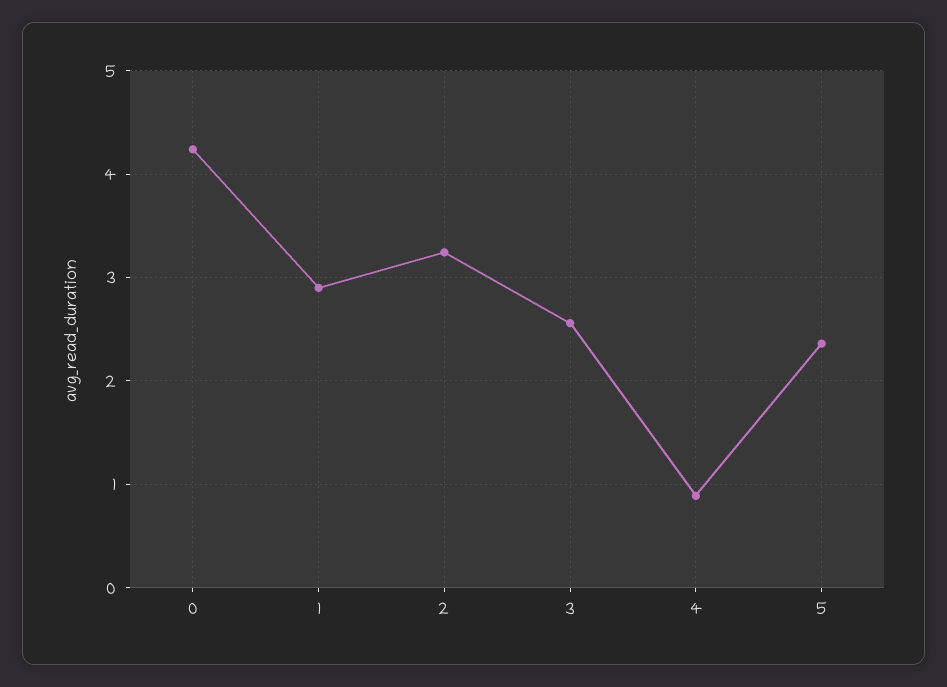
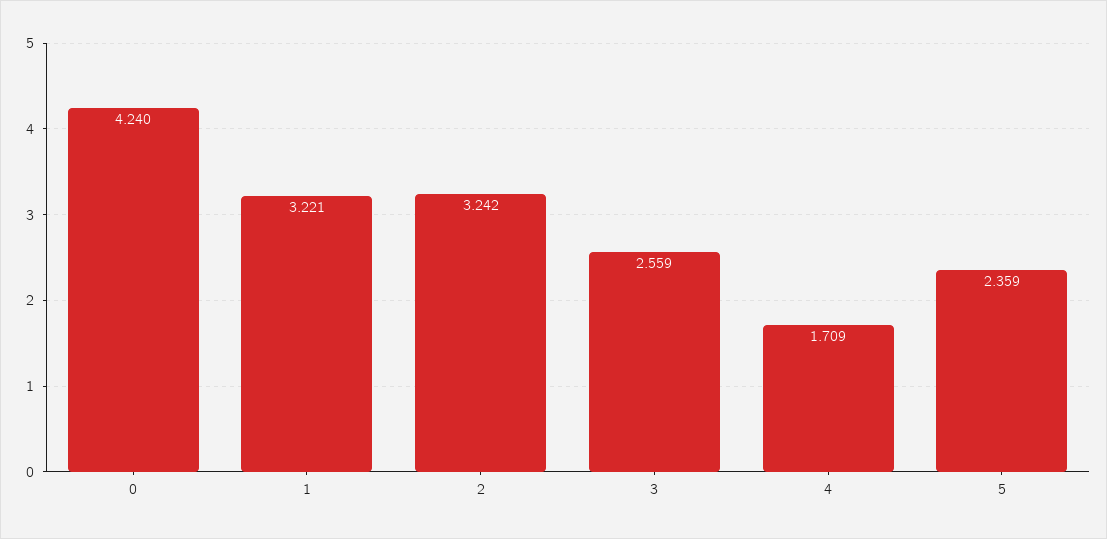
  {
    "0": 4.24,
-   "1": 2.9,
+   "1": 3.221,
    "2": 3.242,
    "3": 2.559,
-   "4": 0.9,
+   "4": 1.709,
    "5": 2.359
  }

